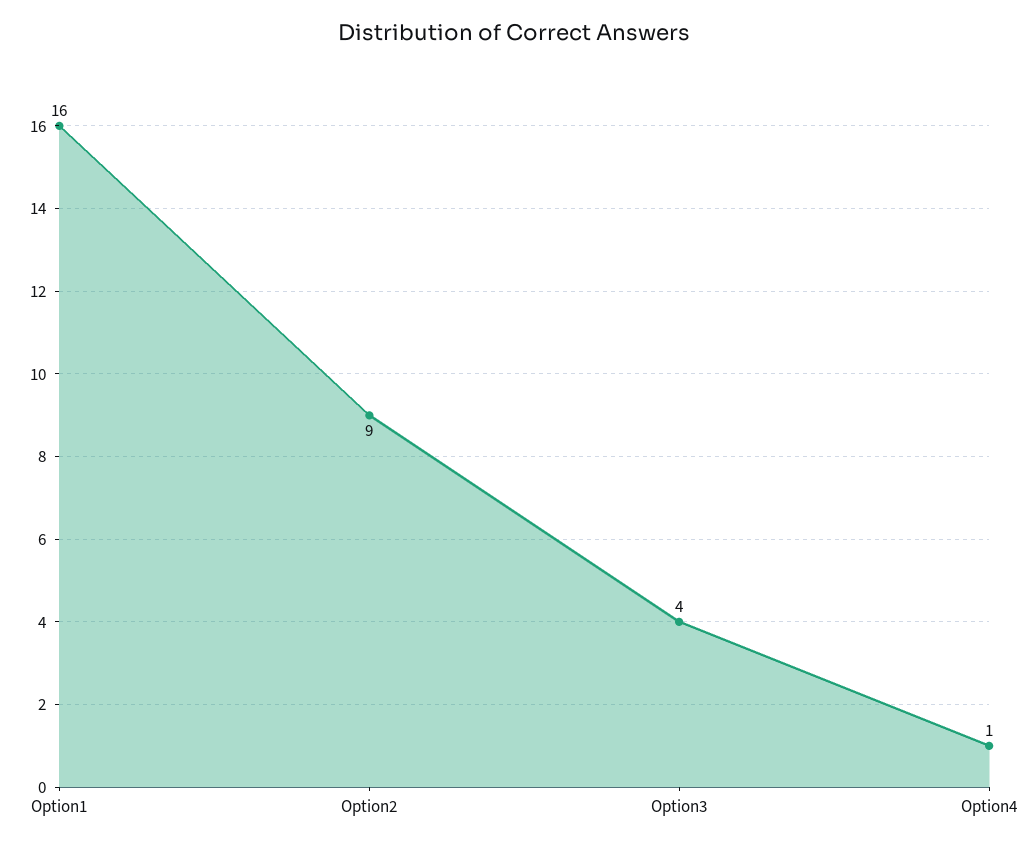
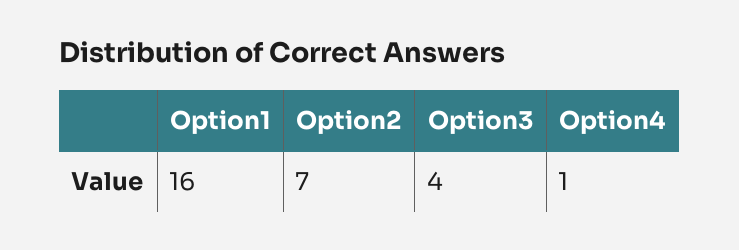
  {
    "Option1": 16,
-   "Option2": 9,
+   "Option2": 7,
    "Option3": 4,
    "Option4": 1
  }

